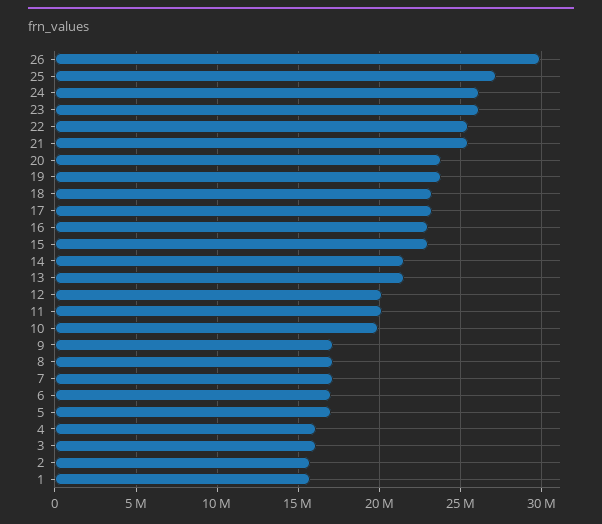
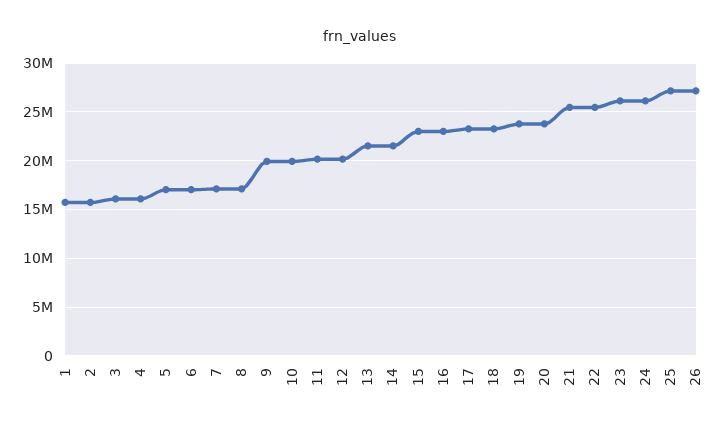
  {
-   "26": 30000000,
+   "26": 27000000,
    "25": 27000000,
    "24": 26000000,
    "23": 26000000,
    "22": 25500000,
    "21": 25500000,
    "20": 24000000,
    "19": 24000000,
    "18": 23500000,
    "17": 23500000,
    "16": 23000000,
    "15": 23000000,
    "14": 21500000,
    "13": 21500000,
    "12": 20000000,
    "11": 20000000,
    "10": 20000000,
-   "9": 17000000,
+   "9": 20000000,
    "8": 17000000,
    "7": 17000000,
    "6": 17000000,
    "5": 17000000,
    "4": 16000000,
    "3": 16000000,
    "2": 15500000,
    "1": 15500000
  }

